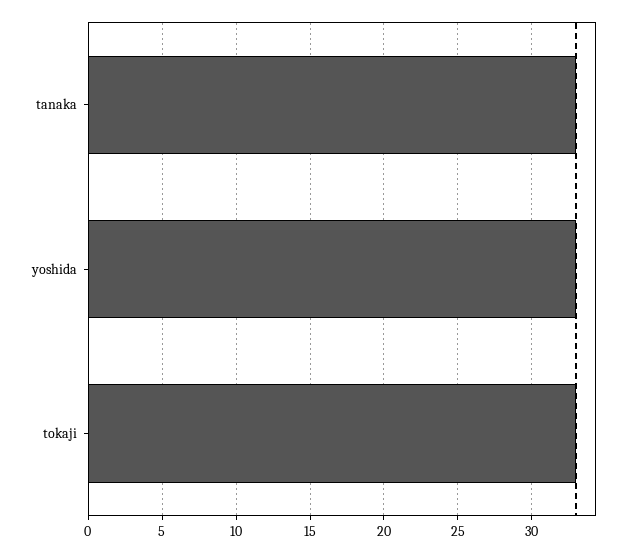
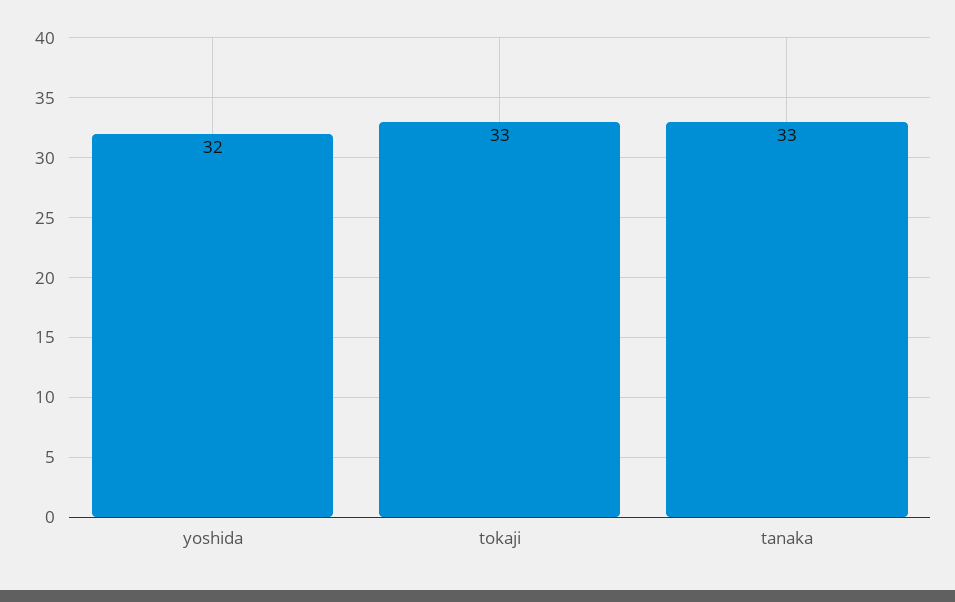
  {
    "tanaka": 33,
-   "yoshida": 33,
+   "yoshida": 32,
    "tokaji": 33
  }

